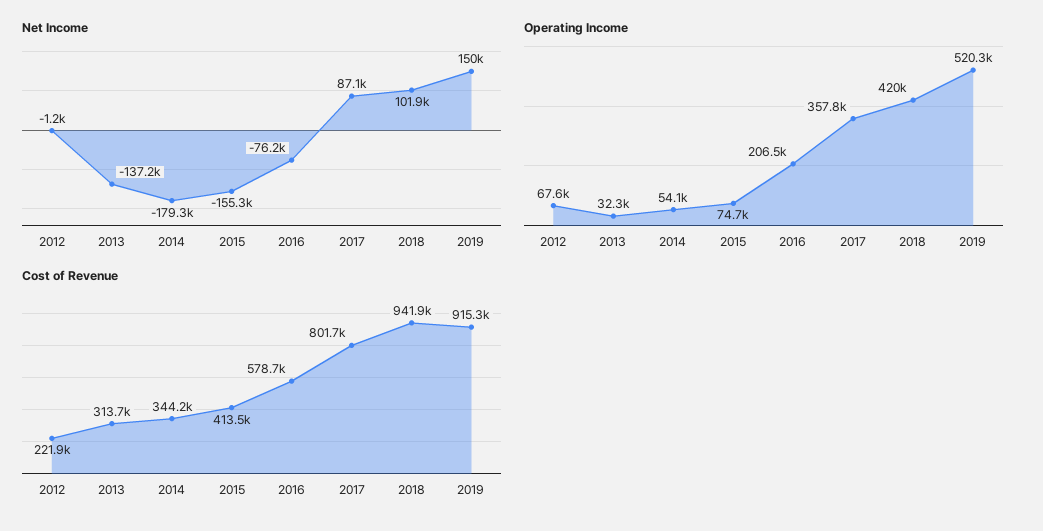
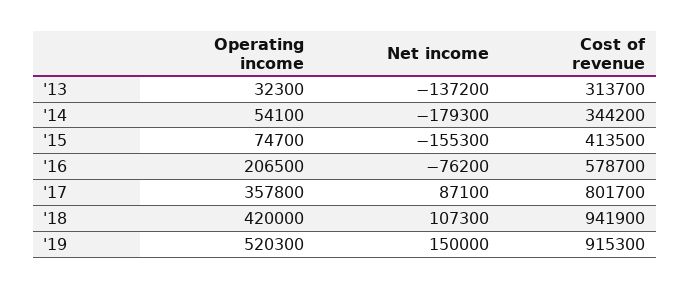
  {
    "Net Income": {
-     "2012": -1200,
      "2013": -137200,
      "2014": -179300,
      "2015": -155300,
      "2016": -76200,
      "2017": 87100,
-     "2018": 101900,
+     "2018": 107300,
      "2019": 150000
    },
    "Operating Income": {
-     "2012": 67600,
      "2013": 32300,
      "2014": 54100,
      "2015": 74700,
      "2016": 206500,
      "2017": 357800,
      "2018": 420000,
      "2019": 520300
    },
    "Cost of Revenue": {
-     "2012": 221900,
      "2013": 313700,
      "2014": 344200,
      "2015": 413500,
      "2016": 578700,
      "2017": 801700,
      "2018": 941900,
      "2019": 915300
    }
  }

